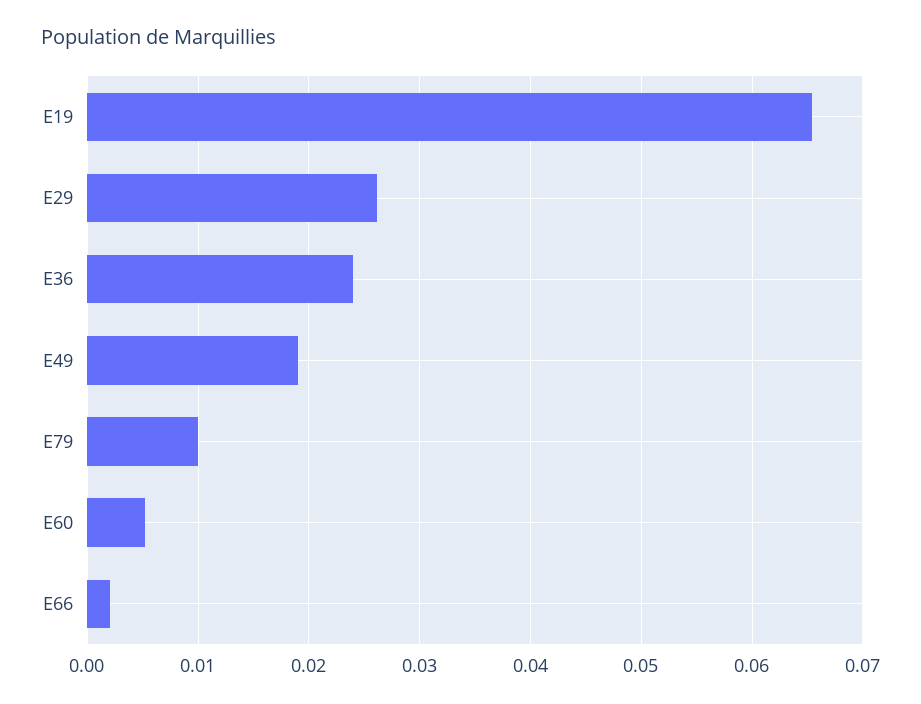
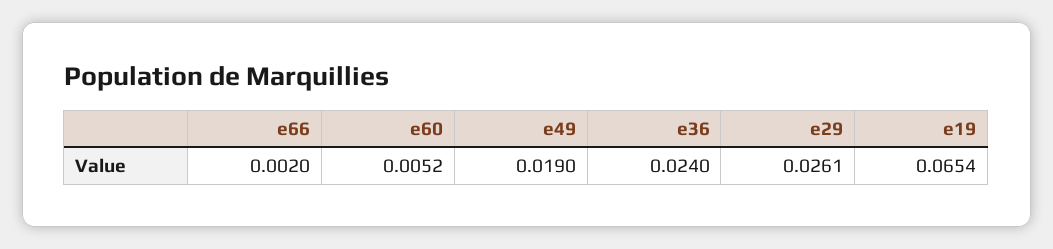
  {
    "E19": 0.0654,
    "E29": 0.0261,
    "E36": 0.024,
    "E49": 0.019,
-   "E79": 0.01,
    "E60": 0.0052,
    "E66": 0.002
  }

